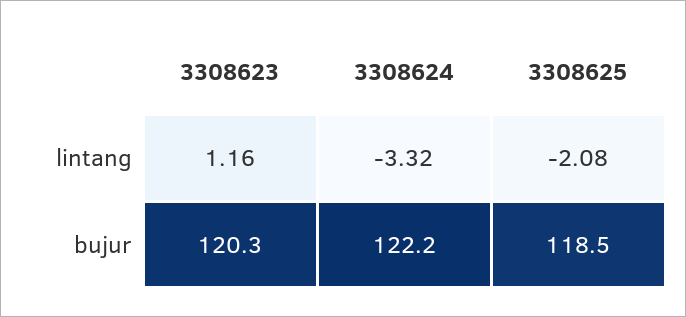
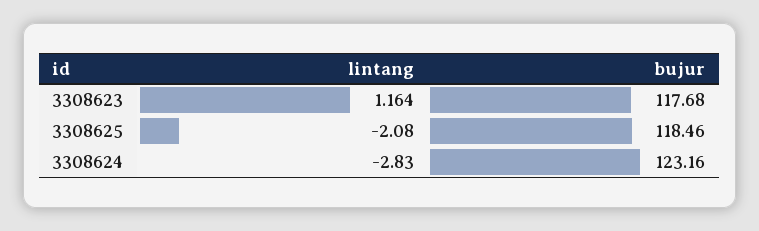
  {
    "3308623": {
      "lintang": 1.164,
-     "bujur": 120.3
+     "bujur": 117.68
    },
    "3308624": {
-     "lintang": -3.32,
+     "lintang": -2.83,
-     "bujur": 122.2
+     "bujur": 123.16
    },
    "3308625": {
      "lintang": -2.08,
      "bujur": 118.46
    }
  }

